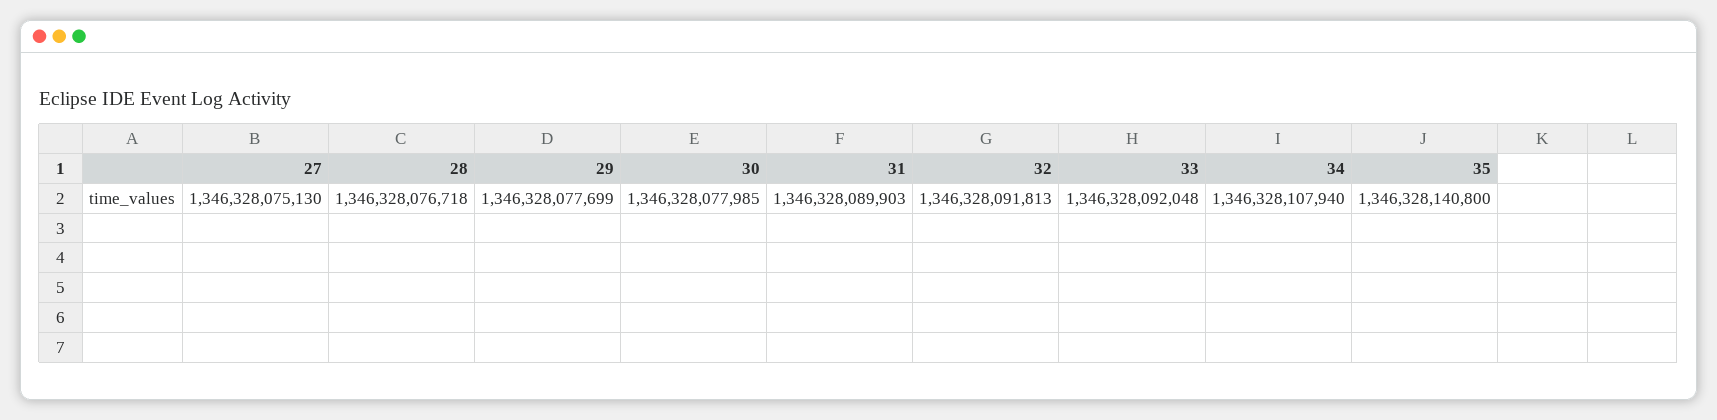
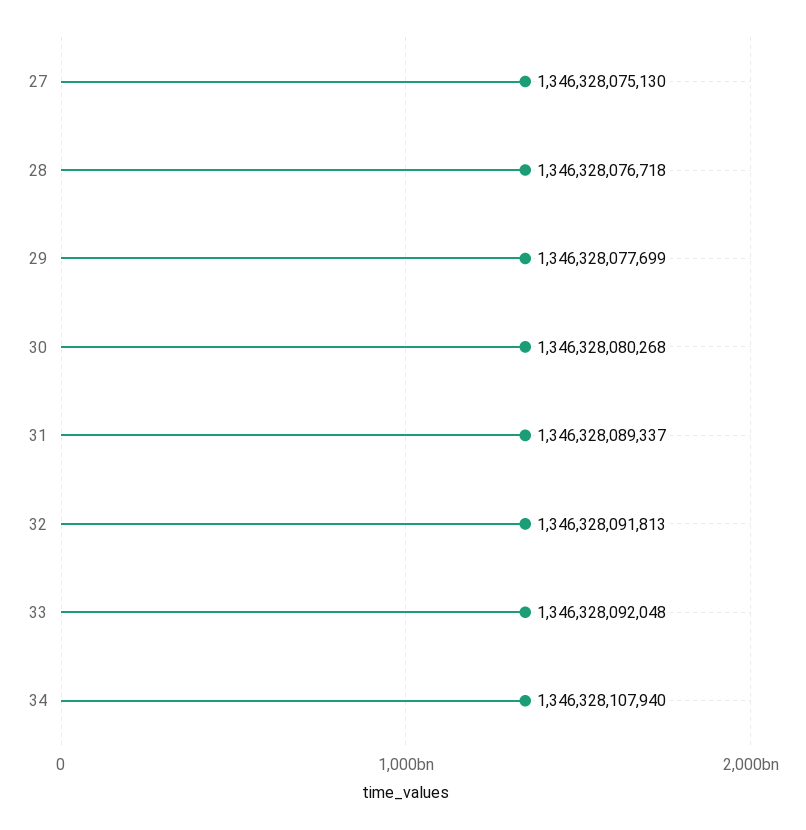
  {
    "27": 1346328075130,
    "28": 1346328076718,
    "29": 1346328077699,
-   "30": 1346328077985,
+   "30": 1346328080268,
-   "31": 1346328089903,
+   "31": 1346328089337,
    "32": 1346328091813,
    "33": 1346328092048,
-   "34": 1346328107940,
+   "34": 1346328107940
-   "35": 1346328140800
  }

